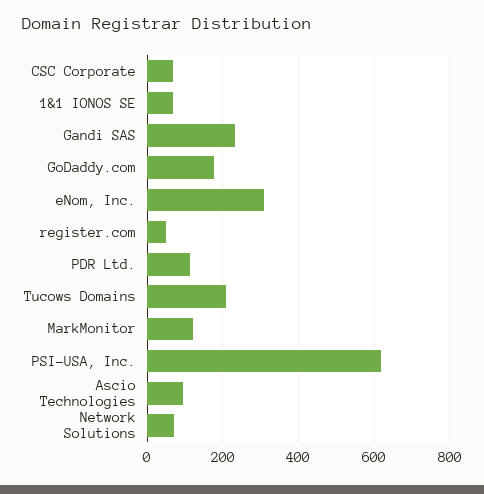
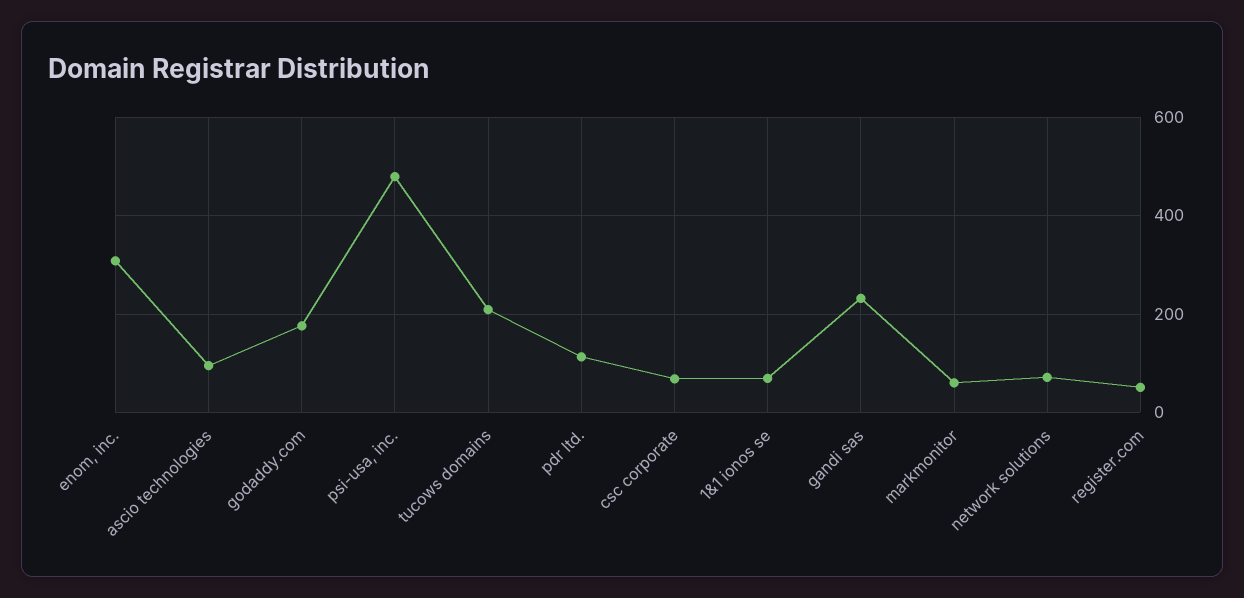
  {
    "CSC Corporate": 60,
    "1&1 IONOS SE": 60,
    "Gandi SAS": 240,
    "GoDaddy.com": 180,
    "eNom, Inc.": 300,
    "register.com": 60,
    "PDR Ltd.": 120,
    "Tucows Domains": 200,
-   "MarkMonitor": 120,
+   "MarkMonitor": 60,
-   "PSI-USA, Inc.": 620,
+   "PSI-USA, Inc.": 480,
    "Ascio Technologies": 100,
    "Network Solutions": 80
  }

